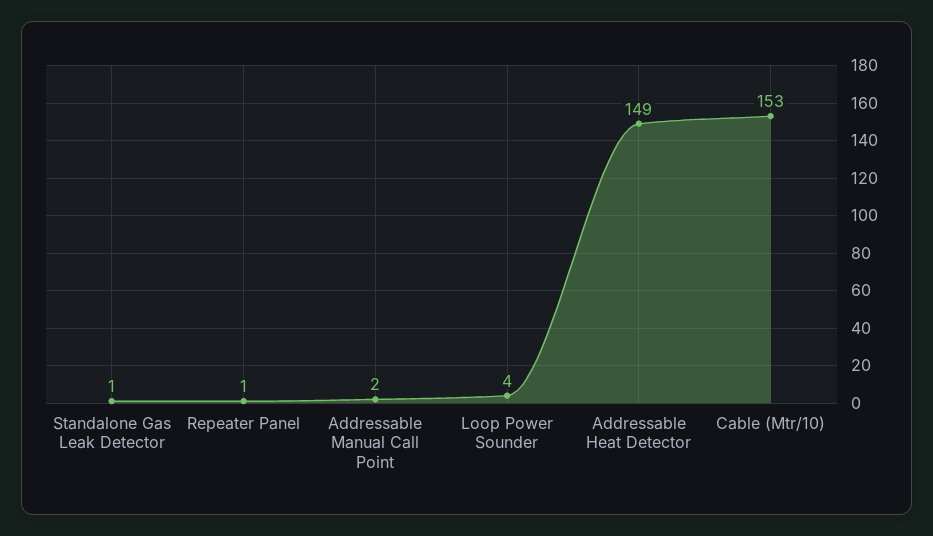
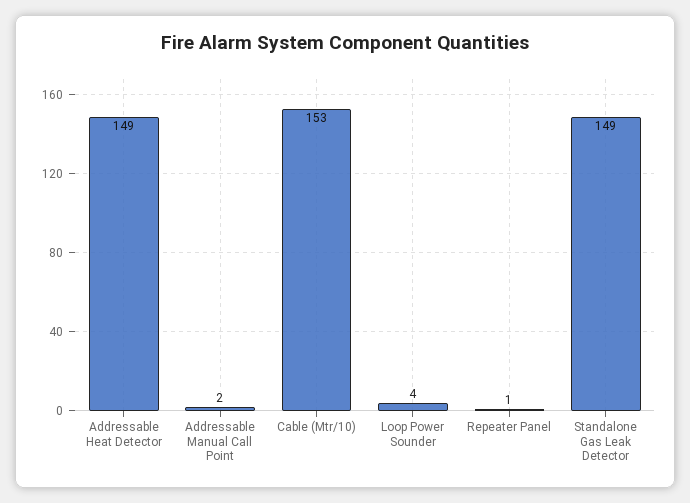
  {
-   "Standalone Gas Leak Detector": 1,
+   "Standalone Gas Leak Detector": 149,
    "Repeater Panel": 1,
    "Addressable Manual Call Point": 2,
    "Loop Power Sounder": 4,
    "Addressable Heat Detector": 149,
    "Cable (Mtr/10)": 153
  }

